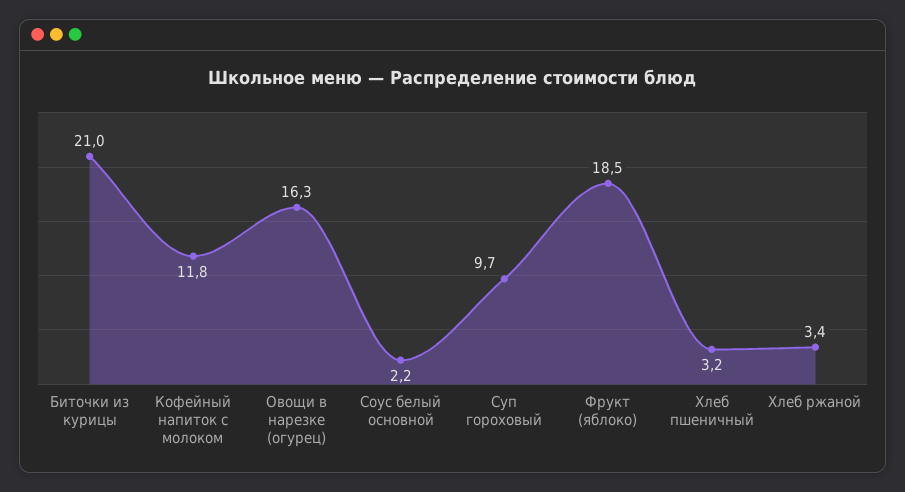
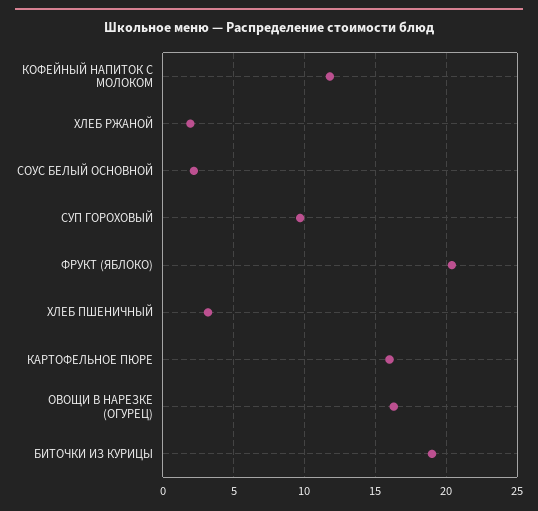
  {
-   "Биточки из курицы": 21,
+   "Биточки из курицы": 19,
    "Кофейный напиток с молоком": 11.8,
    "Овощи в нарезке (огурец)": 16.3,
    "Соус белый основной": 2.2,
    "Суп гороховый": 9.7,
-   "Фрукт (яблоко)": 18.5,
+   "Фрукт (яблоко)": 20.5,
    "Хлеб пшеничный": 3.2,
-   "Хлеб ржаной": 3.4
+   "Хлеб ржаной": 2,
+   "КАРТОФЕЛЬНОЕ ПЮРЕ": 16
  }

